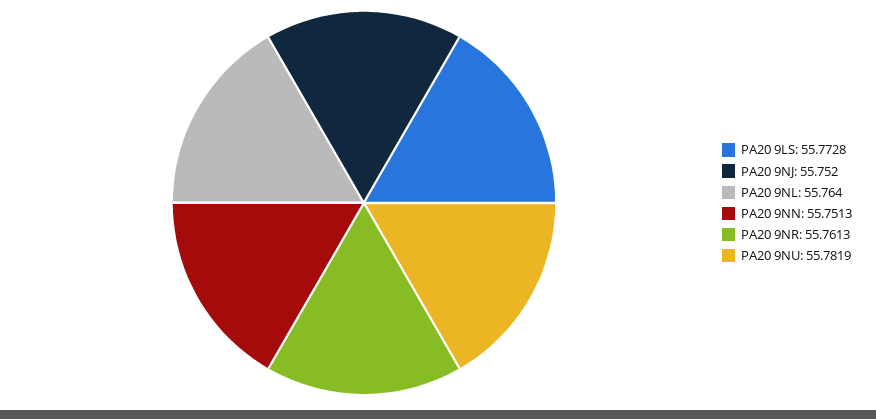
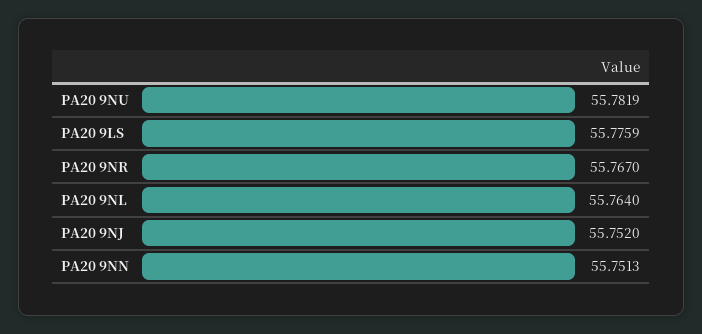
  {
-   "PA20 9LS": 55.7728,
+   "PA20 9LS": 55.7759,
    "PA20 9NJ": 55.752,
    "PA20 9NL": 55.764,
    "PA20 9NN": 55.7513,
-   "PA20 9NR": 55.7613,
+   "PA20 9NR": 55.767,
    "PA20 9NU": 55.7819
  }

